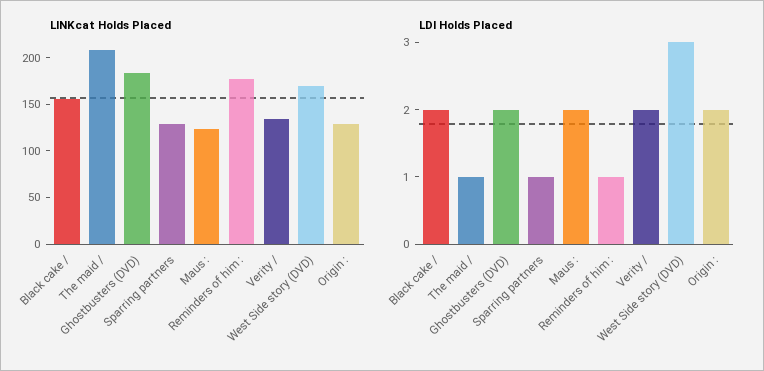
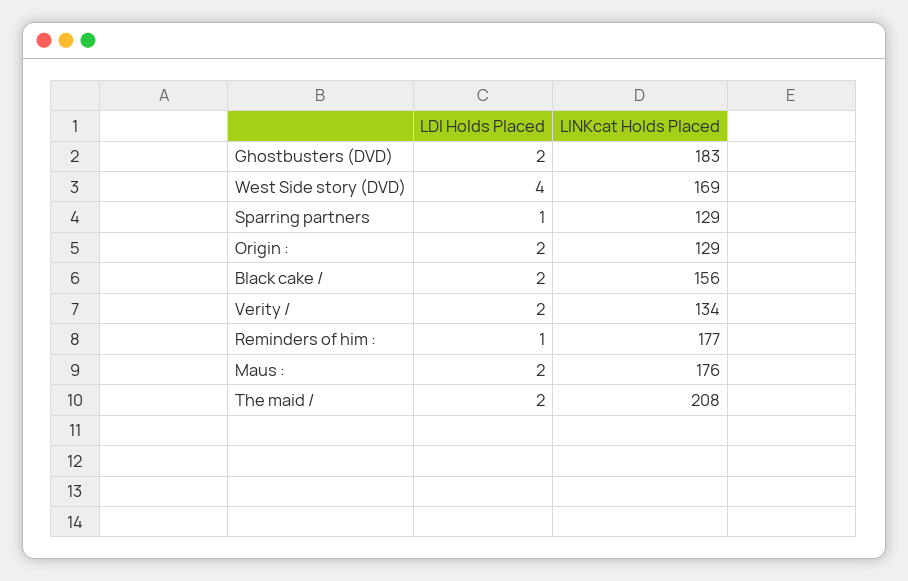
  {
    "LINKcat Holds Placed": {
      "Black cake /": 156,
      "The maid /": 208,
      "Ghostbusters (DVD)": 183,
      "Sparring partners": 129,
-     "Maus :": 120,
+     "Maus :": 176,
      "Reminders of him :": 177,
      "Verity /": 134,
      "West Side story (DVD)": 169,
      "Origin :": 129
    },
    "LDI Holds Placed": {
      "Black cake /": 2,
-     "The maid /": 1,
+     "The maid /": 2,
      "Ghostbusters (DVD)": 2,
      "Sparring partners": 1,
      "Maus :": 2,
      "Reminders of him :": 1,
      "Verity /": 2,
-     "West Side story (DVD)": 3,
+     "West Side story (DVD)": 4,
      "Origin :": 2
    }
  }

